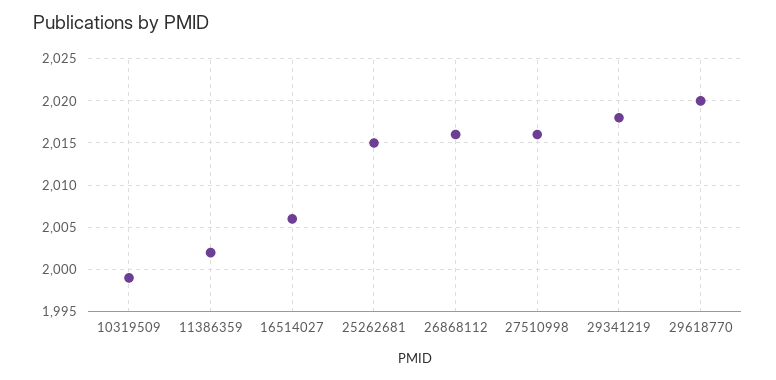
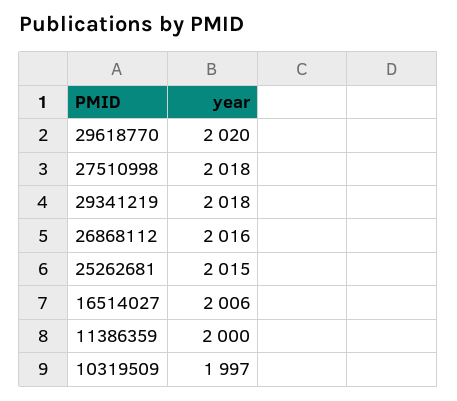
  {
-   "10319509": 1999,
+   "10319509": 1997,
-   "11386359": 2002,
+   "11386359": 2000,
    "16514027": 2006,
    "25262681": 2015,
    "26868112": 2016,
-   "27510998": 2016,
+   "27510998": 2018,
    "29341219": 2018,
    "29618770": 2020
  }

